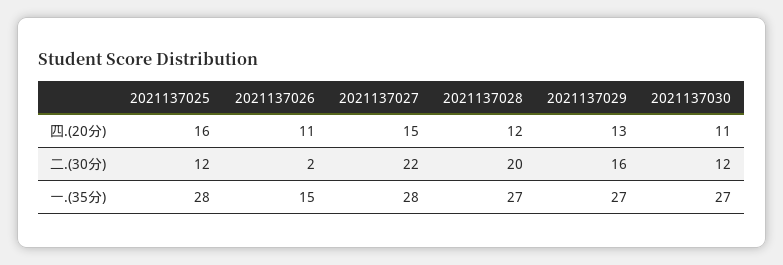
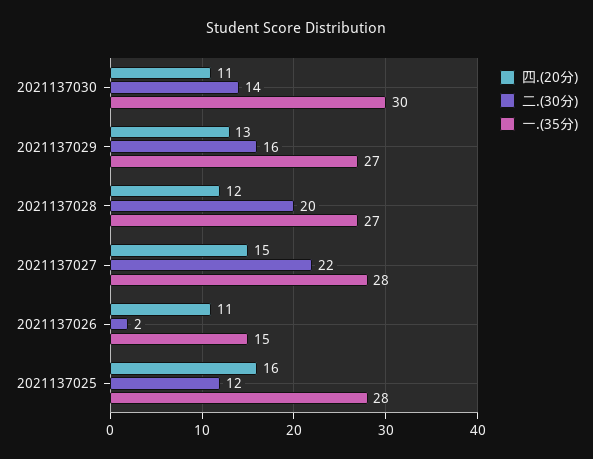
  {
    "四.(20分)": {
      "2021137025": 16,
      "2021137026": 11,
      "2021137027": 15,
      "2021137028": 12,
      "2021137029": 13,
      "2021137030": 11
    },
    "二.(30分)": {
      "2021137025": 12,
      "2021137026": 2,
      "2021137027": 22,
      "2021137028": 20,
      "2021137029": 16,
-     "2021137030": 12
+     "2021137030": 14
    },
    "一.(35分)": {
      "2021137025": 28,
      "2021137026": 15,
      "2021137027": 28,
      "2021137028": 27,
      "2021137029": 27,
-     "2021137030": 27
+     "2021137030": 30
    }
  }

